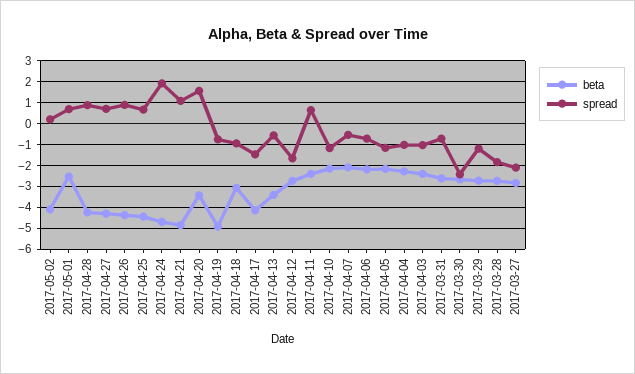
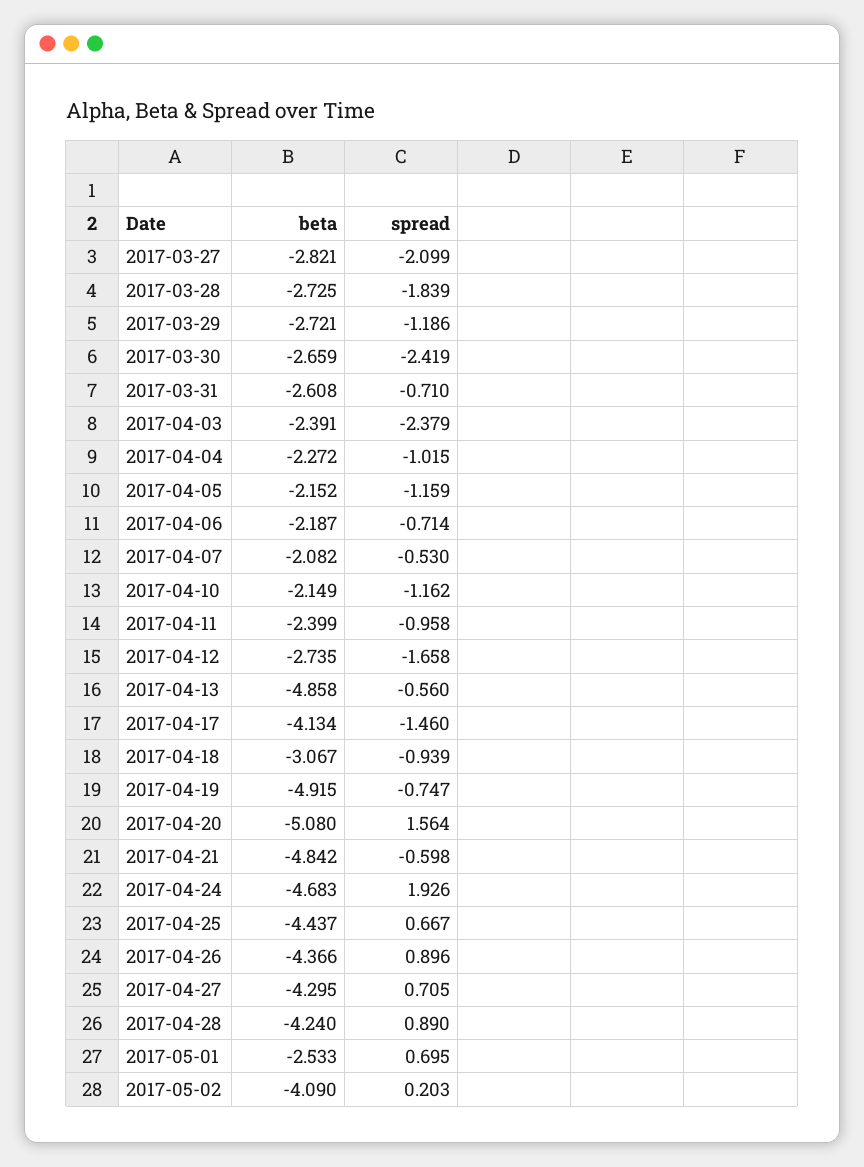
  {
    "beta": {
      "2017-05-02": -4.09,
      "2017-05-01": -2.533,
      "2017-04-28": -4.24,
      "2017-04-27": -4.295,
      "2017-04-26": -4.366,
      "2017-04-25": -4.437,
      "2017-04-24": -4.683,
      "2017-04-21": -4.842,
-     "2017-04-20": -3.5,
+     "2017-04-20": -5.08,
      "2017-04-19": -4.915,
      "2017-04-18": -3.067,
      "2017-04-17": -4.134,
-     "2017-04-13": -3.5,
+     "2017-04-13": -4.858,
      "2017-04-12": -2.735,
      "2017-04-11": -2.399,
      "2017-04-10": -2.149,
      "2017-04-07": -2.082,
      "2017-04-06": -2.187,
      "2017-04-05": -2.152,
      "2017-04-04": -2.272,
      "2017-04-03": -2.391,
      "2017-03-31": -2.608,
      "2017-03-30": -2.659,
      "2017-03-29": -2.721,
      "2017-03-28": -2.725,
      "2017-03-27": -2.821
    },
    "spread": {
      "2017-05-02": 0.203,
      "2017-05-01": 0.695,
      "2017-04-28": 0.89,
      "2017-04-27": 0.705,
      "2017-04-26": 0.896,
      "2017-04-25": 0.667,
      "2017-04-24": 1.926,
-     "2017-04-21": 1,
+     "2017-04-21": -0.598,
      "2017-04-20": 1.564,
      "2017-04-19": -0.747,
      "2017-04-18": -0.939,
      "2017-04-17": -1.46,
      "2017-04-13": -0.56,
      "2017-04-12": -1.658,
-     "2017-04-11": 0.5,
+     "2017-04-11": -0.958,
      "2017-04-10": -1.162,
      "2017-04-07": -0.53,
      "2017-04-06": -0.714,
      "2017-04-05": -1.159,
      "2017-04-04": -1.015,
-     "2017-04-03": -1,
+     "2017-04-03": -2.379,
      "2017-03-31": -0.71,
      "2017-03-30": -2.419,
      "2017-03-29": -1.186,
      "2017-03-28": -1.839,
      "2017-03-27": -2.099
    }
  }

